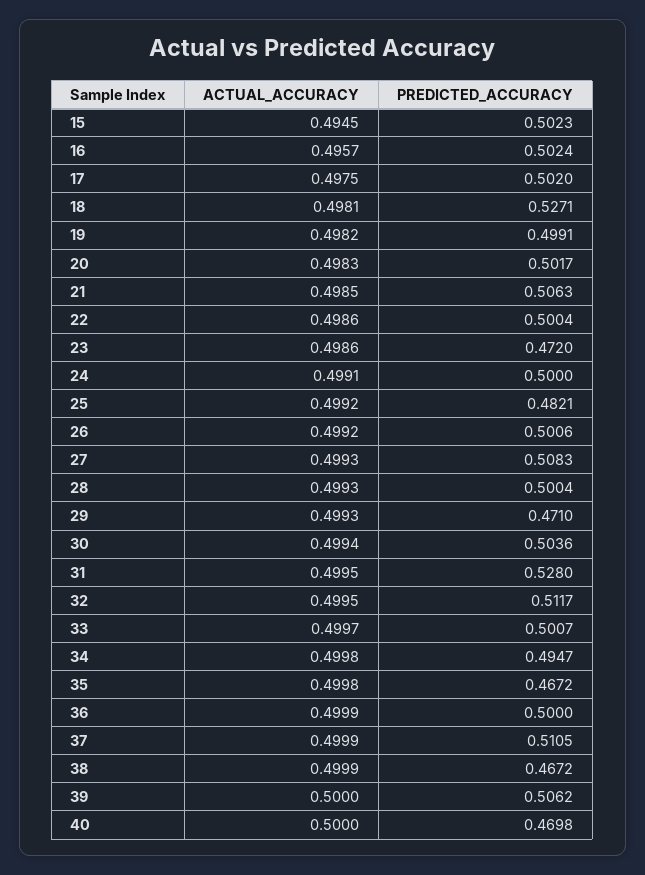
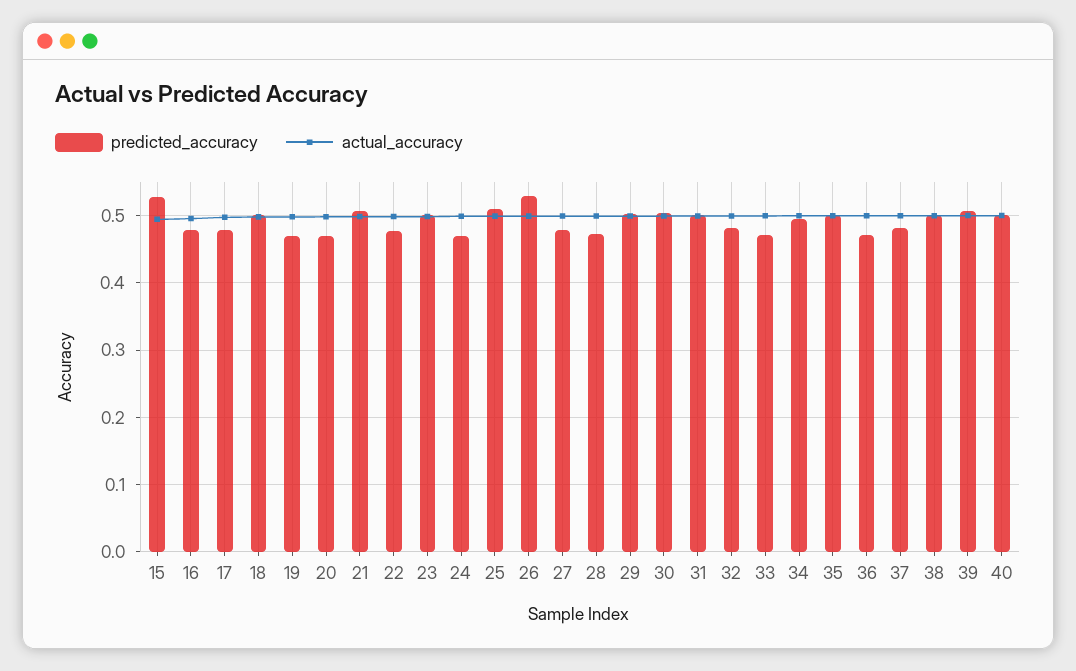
  {
    "ACTUAL_ACCURACY": {
      "15": 0.4945,
      "16": 0.4957,
      "17": 0.4975,
      "18": 0.4981,
      "19": 0.4982,
      "20": 0.4983,
      "21": 0.4985,
      "22": 0.4986,
      "23": 0.4986,
      "24": 0.4991,
      "25": 0.4992,
      "26": 0.4992,
      "27": 0.4993,
      "28": 0.4993,
      "29": 0.4993,
      "30": 0.4994,
      "31": 0.4995,
      "32": 0.4995,
      "33": 0.4997,
      "34": 0.4998,
      "35": 0.4998,
      "36": 0.4999,
      "37": 0.4999,
      "38": 0.4999,
      "39": 0.5,
      "40": 0.5
    },
    "PREDICTED_ACCURACY": {
-     "15": 0.5023,
+     "15": 0.53,
-     "16": 0.5024,
+     "16": 0.48,
-     "17": 0.502,
+     "17": 0.48,
-     "18": 0.5271,
+     "18": 0.5,
-     "19": 0.4991,
+     "19": 0.47,
-     "20": 0.5017,
+     "20": 0.47,
      "21": 0.5063,
-     "22": 0.5004,
+     "22": 0.48,
-     "23": 0.472,
+     "23": 0.5,
-     "24": 0.5,
+     "24": 0.47,
-     "25": 0.4821,
+     "25": 0.51,
-     "26": 0.5006,
+     "26": 0.53,
-     "27": 0.5083,
+     "27": 0.48,
-     "28": 0.5004,
+     "28": 0.47,
-     "29": 0.471,
+     "29": 0.5,
      "30": 0.5036,
-     "31": 0.528,
+     "31": 0.5,
-     "32": 0.5117,
+     "32": 0.48,
-     "33": 0.5007,
+     "33": 0.47,
      "34": 0.4947,
-     "35": 0.4672,
+     "35": 0.5,
-     "36": 0.5,
+     "36": 0.47,
-     "37": 0.5105,
+     "37": 0.48,
-     "38": 0.4672,
+     "38": 0.5,
      "39": 0.5062,
-     "40": 0.4698
+     "40": 0.5
    }
  }

